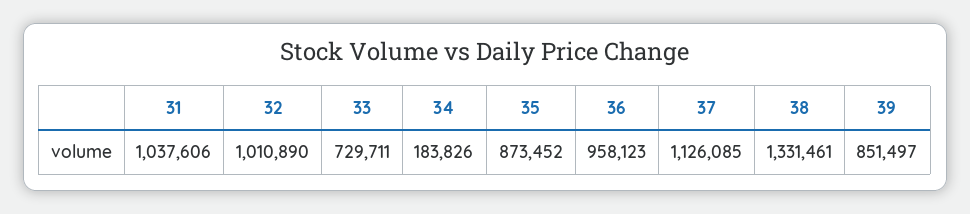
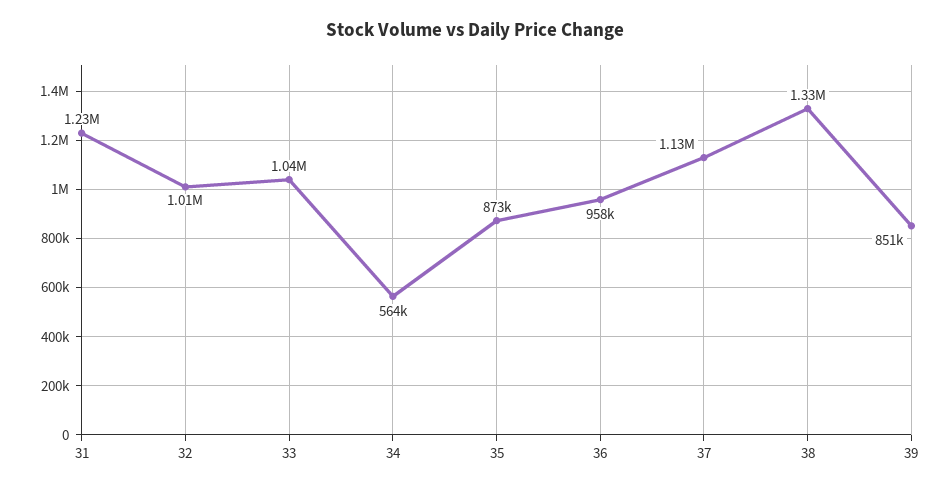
  {
-   "31": 1037606,
+   "31": 1230000,
    "32": 1010890,
-   "33": 729711,
+   "33": 1040000,
-   "34": 183826,
+   "34": 564000,
    "35": 873452,
    "36": 958123,
    "37": 1126085,
    "38": 1331461,
    "39": 851497
  }

